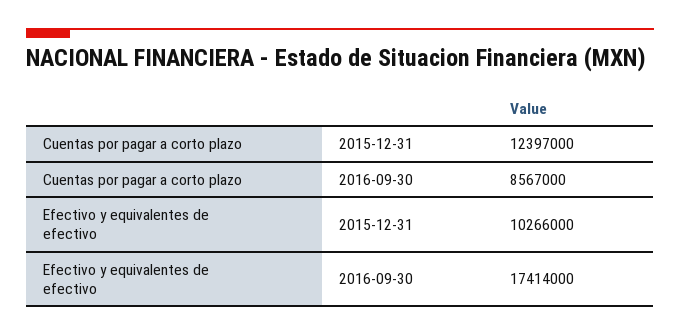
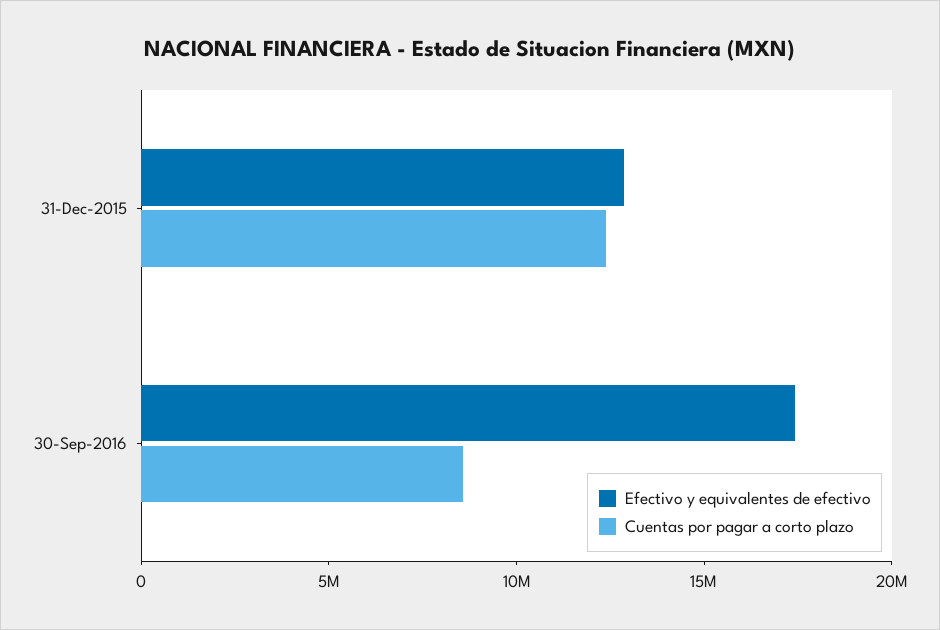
  {
    "Cuentas por pagar a corto plazo": {
      "2015-12-31": 12397000,
      "2016-09-30": 8567000
    },
    "Efectivo y equivalentes de efectivo": {
-     "2015-12-31": 10266000,
+     "2015-12-31": 13000000,
      "2016-09-30": 17414000
    }
  }

